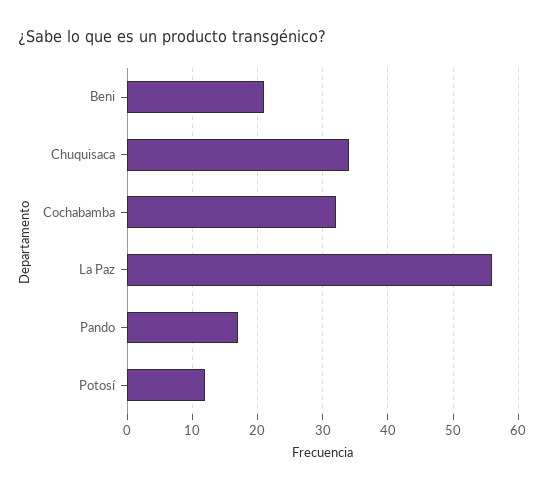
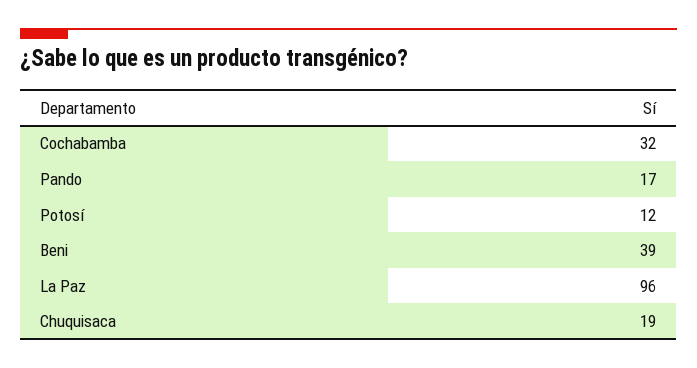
  {
-   "Beni": 21,
+   "Beni": 39,
-   "Chuquisaca": 34,
+   "Chuquisaca": 19,
    "Cochabamba": 32,
-   "La Paz": 56,
+   "La Paz": 96,
    "Pando": 17,
    "Potosí": 12
  }

